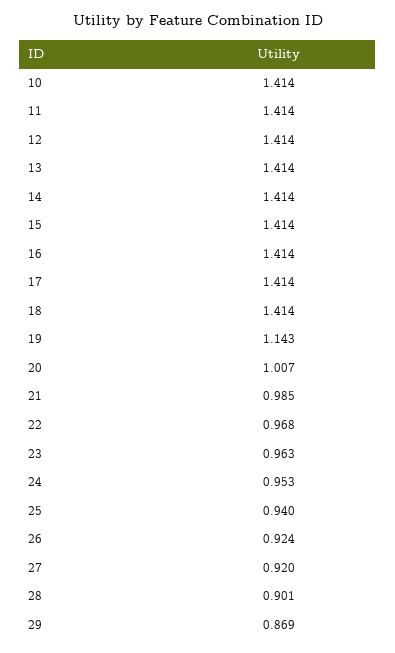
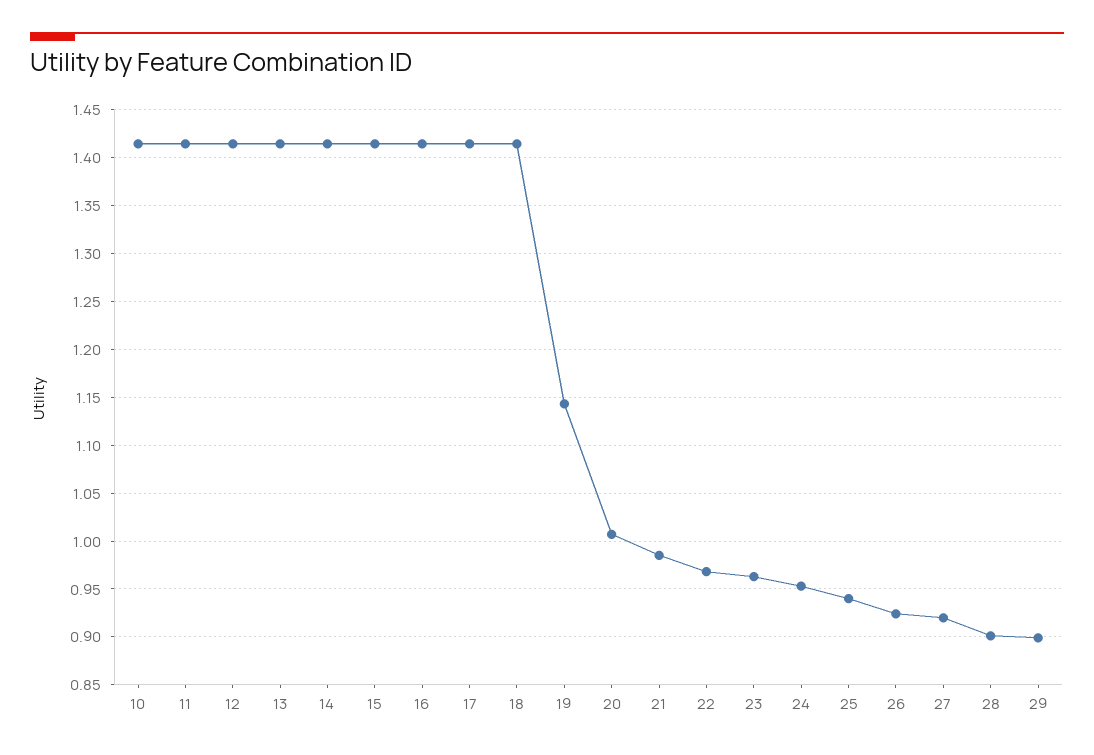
  {
    "10": 1.414,
    "11": 1.414,
    "12": 1.414,
    "13": 1.414,
    "14": 1.414,
    "15": 1.414,
    "16": 1.414,
    "17": 1.414,
    "18": 1.414,
    "19": 1.143,
    "20": 1.007,
    "21": 0.985,
    "22": 0.968,
    "23": 0.963,
    "24": 0.953,
    "25": 0.94,
    "26": 0.924,
    "27": 0.92,
    "28": 0.901,
-   "29": 0.869
+   "29": 0.9
  }

